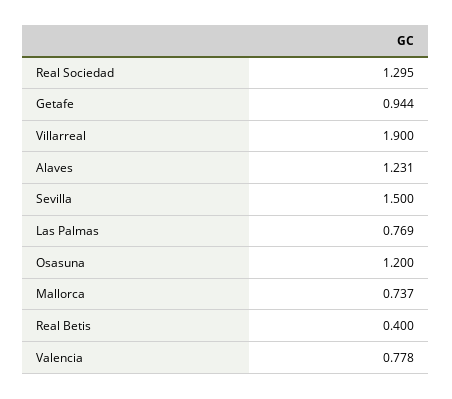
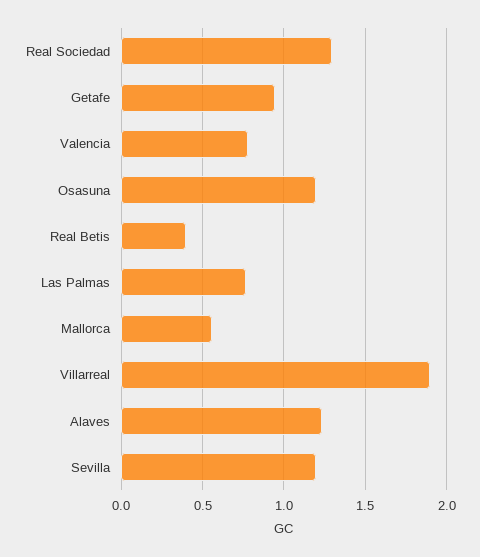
  {
    "Real Sociedad": 1.295,
    "Getafe": 0.944,
    "Villarreal": 1.9,
    "Alaves": 1.231,
-   "Sevilla": 1.5,
+   "Sevilla": 1.2,
    "Las Palmas": 0.769,
    "Osasuna": 1.2,
-   "Mallorca": 0.737,
+   "Mallorca": 0.55,
    "Real Betis": 0.4,
    "Valencia": 0.778
  }

